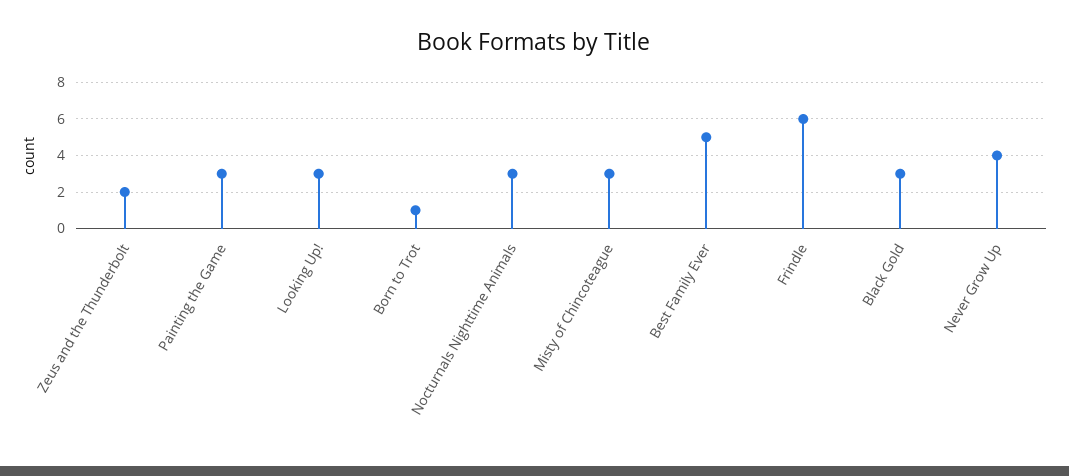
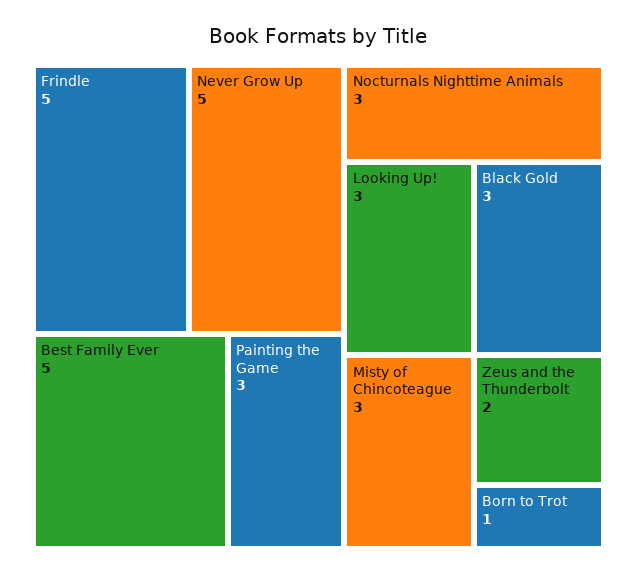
  {
    "Zeus and the Thunderbolt": 2,
    "Painting the Game": 3,
    "Looking Up!": 3,
    "Born to Trot": 1,
    "Nocturnals Nighttime Animals": 3,
    "Misty of Chincoteague": 3,
    "Best Family Ever": 5,
-   "Frindle": 6,
+   "Frindle": 5,
    "Black Gold": 3,
-   "Never Grow Up": 4
+   "Never Grow Up": 5
  }

